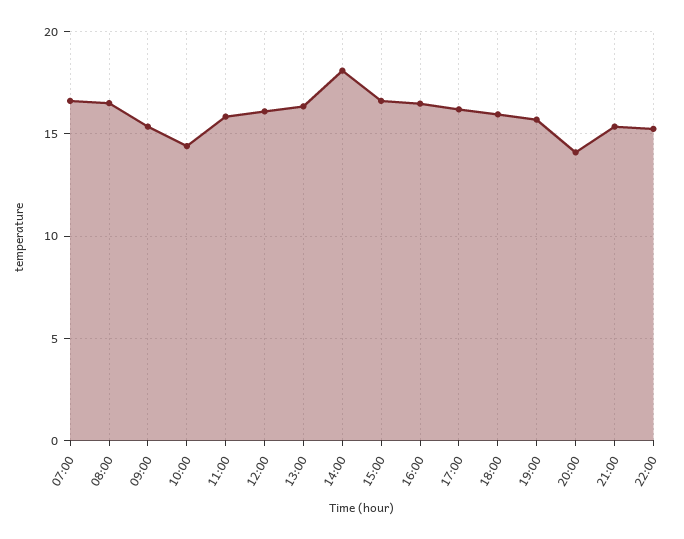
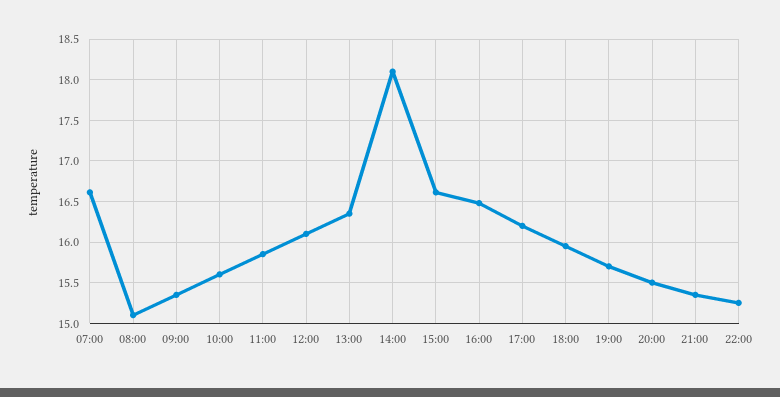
  {
    "07:00": 16.6,
-   "08:00": 16.5,
+   "08:00": 15.1,
    "09:00": 15.4,
-   "10:00": 14.5,
+   "10:00": 15.6,
    "11:00": 15.9,
    "12:00": 16.1,
    "13:00": 16.4,
    "14:00": 18.1,
    "15:00": 16.6,
    "16:00": 16.5,
    "17:00": 16.2,
    "18:00": 16,
    "19:00": 15.7,
-   "20:00": 14,
+   "20:00": 15.5,
    "21:00": 15.4,
    "22:00": 15.3
  }

